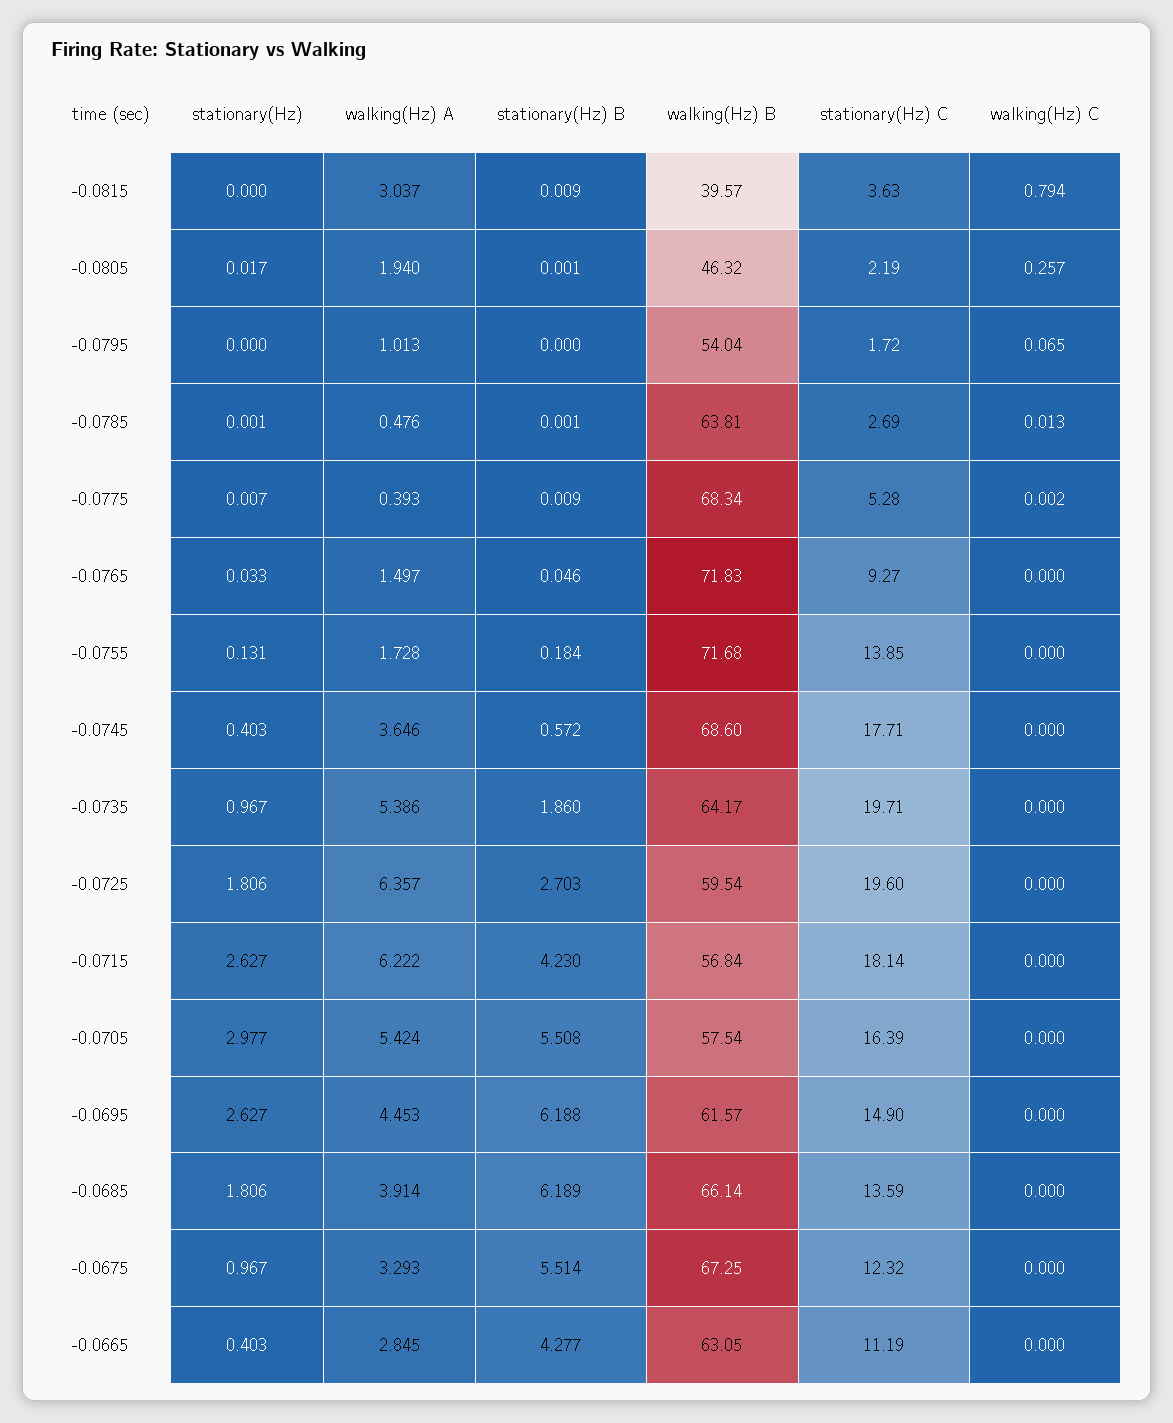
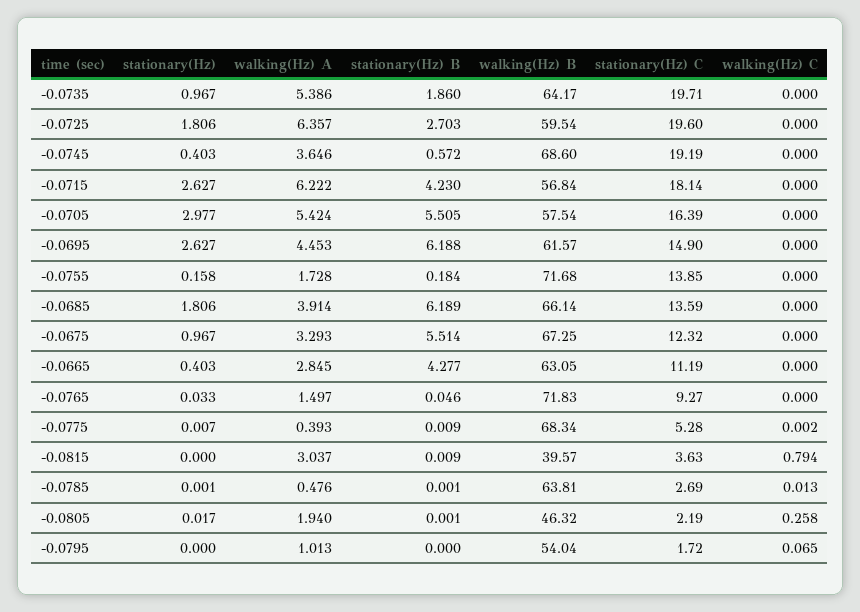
  {
    "stationary(Hz)": {
      "-0.0815": 0,
      "-0.0805": 0.017,
      "-0.0795": 0,
      "-0.0785": 0.001,
      "-0.0775": 0.007,
      "-0.0765": 0.033,
-     "-0.0755": 0.131,
+     "-0.0755": 0.158,
      "-0.0745": 0.403,
      "-0.0735": 0.967,
      "-0.0725": 1.806,
      "-0.0715": 2.627,
      "-0.0705": 2.977,
      "-0.0695": 2.627,
      "-0.0685": 1.806,
      "-0.0675": 0.967,
      "-0.0665": 0.403
    },
    "walking(Hz) A": {
      "-0.0815": 3.037,
      "-0.0805": 1.94,
      "-0.0795": 1.013,
      "-0.0785": 0.476,
      "-0.0775": 0.393,
      "-0.0765": 1.497,
      "-0.0755": 1.728,
      "-0.0745": 3.646,
      "-0.0735": 5.386,
      "-0.0725": 6.357,
      "-0.0715": 6.222,
      "-0.0705": 5.424,
      "-0.0695": 4.453,
      "-0.0685": 3.914,
      "-0.0675": 3.293,
      "-0.0665": 2.845
    },
    "stationary(Hz) B": {
      "-0.0815": 0.009,
      "-0.0805": 0.001,
      "-0.0795": 0,
      "-0.0785": 0.001,
      "-0.0775": 0.009,
      "-0.0765": 0.046,
      "-0.0755": 0.184,
      "-0.0745": 0.572,
      "-0.0735": 1.86,
      "-0.0725": 2.703,
      "-0.0715": 4.23,
-     "-0.0705": 5.508,
+     "-0.0705": 5.505,
      "-0.0695": 6.188,
      "-0.0685": 6.189,
      "-0.0675": 5.514,
      "-0.0665": 4.277
    },
    "walking(Hz) B": {
      "-0.0815": 39.57,
      "-0.0805": 46.32,
      "-0.0795": 54.04,
      "-0.0785": 63.81,
      "-0.0775": 68.34,
      "-0.0765": 71.83,
      "-0.0755": 71.68,
      "-0.0745": 68.6,
      "-0.0735": 64.17,
      "-0.0725": 59.54,
      "-0.0715": 56.84,
      "-0.0705": 57.54,
      "-0.0695": 61.57,
      "-0.0685": 66.14,
      "-0.0675": 67.25,
      "-0.0665": 63.05
    },
    "stationary(Hz) C": {
      "-0.0815": 3.63,
      "-0.0805": 2.19,
      "-0.0795": 1.72,
      "-0.0785": 2.69,
      "-0.0775": 5.28,
      "-0.0765": 9.27,
      "-0.0755": 13.85,
-     "-0.0745": 17.71,
+     "-0.0745": 19.19,
      "-0.0735": 19.71,
      "-0.0725": 19.6,
      "-0.0715": 18.14,
      "-0.0705": 16.39,
      "-0.0695": 14.9,
      "-0.0685": 13.59,
      "-0.0675": 12.32,
      "-0.0665": 11.19
    },
    "walking(Hz) C": {
      "-0.0815": 0.794,
-     "-0.0805": 0.257,
+     "-0.0805": 0.258,
      "-0.0795": 0.065,
      "-0.0785": 0.013,
      "-0.0775": 0.002,
      "-0.0765": 0,
      "-0.0755": 0,
      "-0.0745": 0,
      "-0.0735": 0,
      "-0.0725": 0,
      "-0.0715": 0,
      "-0.0705": 0,
      "-0.0695": 0,
      "-0.0685": 0,
      "-0.0675": 0,
      "-0.0665": 0
    }
  }

